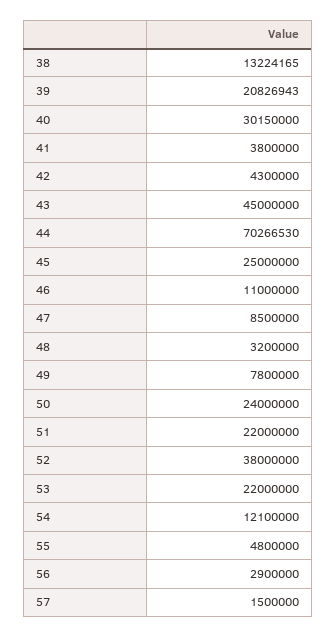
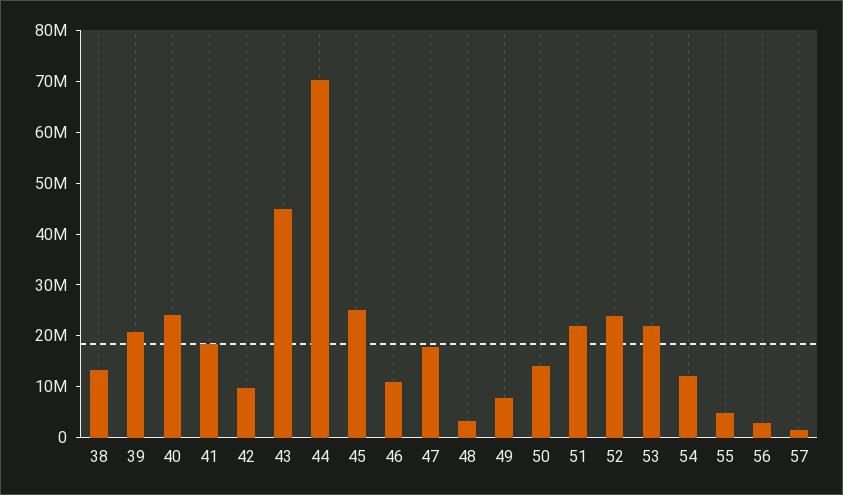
  {
    "38": 13224165,
    "39": 20826943,
-   "40": 30150000,
+   "40": 24000000,
-   "41": 3800000,
+   "41": 18000000,
-   "42": 4300000,
+   "42": 10000000,
    "43": 45000000,
    "44": 70266530,
    "45": 25000000,
    "46": 11000000,
-   "47": 8500000,
+   "47": 18000000,
    "48": 3200000,
    "49": 7800000,
-   "50": 24000000,
+   "50": 14000000,
    "51": 22000000,
-   "52": 38000000,
+   "52": 24000000,
    "53": 22000000,
    "54": 12100000,
    "55": 4800000,
    "56": 2900000,
    "57": 1500000
  }

